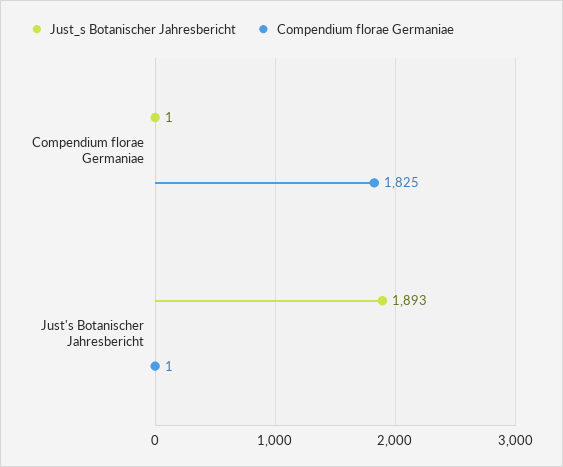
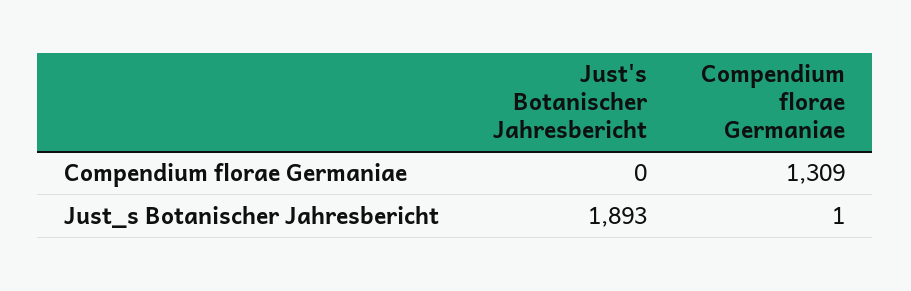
  {
    "Just_s Botanischer Jahresbericht": {
      "Compendium florae Germaniae": 1,
      "Just's Botanischer Jahresbericht": 1893
    },
    "Compendium florae Germaniae": {
-     "Compendium florae Germaniae": 1825,
+     "Compendium florae Germaniae": 1309,
-     "Just's Botanischer Jahresbericht": 1
+     "Just's Botanischer Jahresbericht": 0
    }
  }

